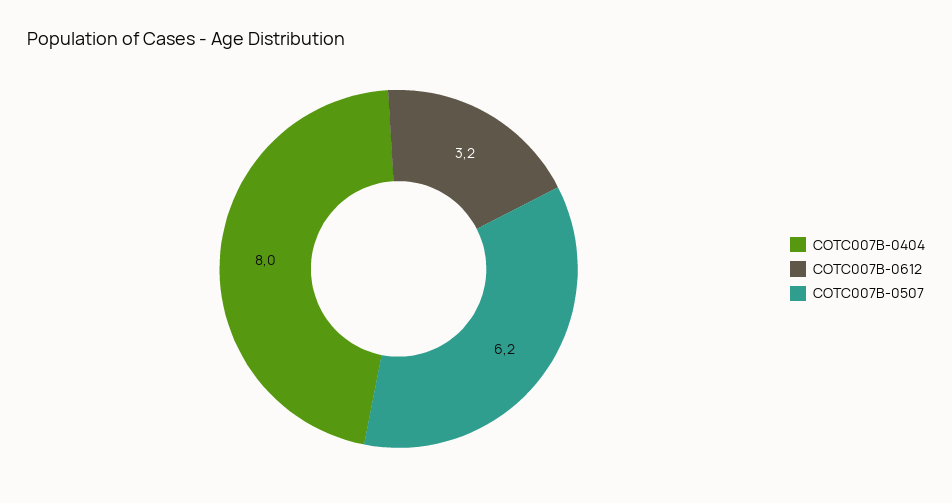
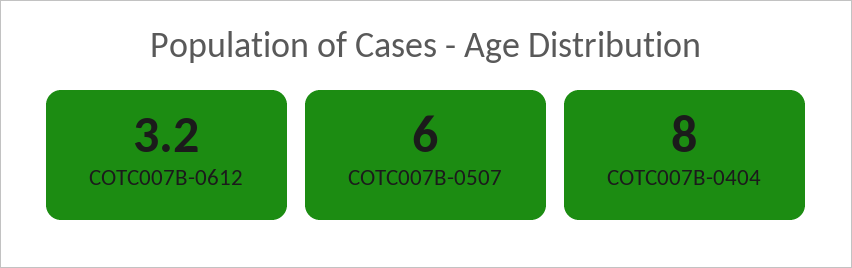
  {
    "COTC007B-0404": 8,
    "COTC007B-0612": 3.2,
-   "COTC007B-0507": 6.2
+   "COTC007B-0507": 6
  }

